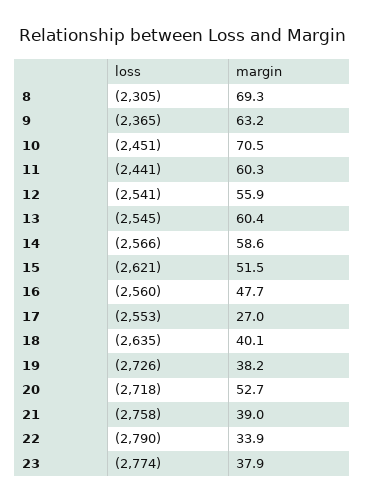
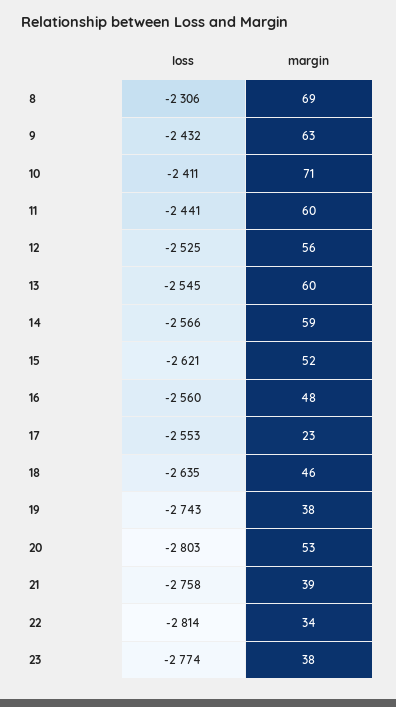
  {
    "loss": {
-     "8": -2305,
+     "8": -2306,
-     "9": -2365,
+     "9": -2432,
-     "10": -2451,
+     "10": -2411,
      "11": -2441,
-     "12": -2541,
+     "12": -2525,
      "13": -2545,
      "14": -2566,
      "15": -2621,
      "16": -2560,
      "17": -2553,
      "18": -2635,
-     "19": -2726,
+     "19": -2743,
-     "20": -2718,
+     "20": -2803,
      "21": -2758,
-     "22": -2790,
+     "22": -2814,
      "23": -2774
    },
    "margin": {
      "8": 69.3,
      "9": 63.2,
      "10": 70.5,
      "11": 60.3,
      "12": 55.9,
      "13": 60.4,
      "14": 58.6,
      "15": 51.5,
      "16": 47.7,
-     "17": 27,
+     "17": 23,
-     "18": 40.1,
+     "18": 46,
      "19": 38.2,
      "20": 52.7,
      "21": 39,
      "22": 33.9,
      "23": 37.9
    }
  }

